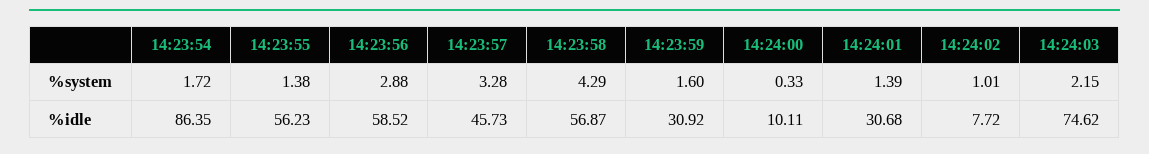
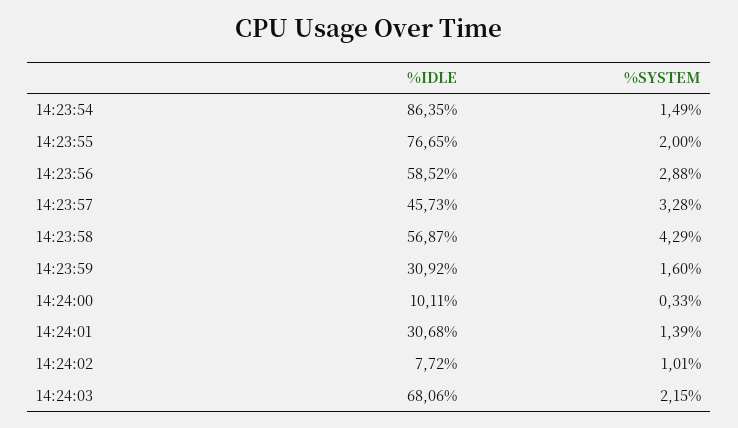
  {
    "14:23:54": {
-     "%system": 1.72,
+     "%system": 1.49,
      "%idle": 86.35
    },
    "14:23:55": {
-     "%system": 1.38,
+     "%system": 2,
-     "%idle": 56.23
+     "%idle": 76.65
    },
    "14:23:56": {
      "%system": 2.88,
      "%idle": 58.52
    },
    "14:23:57": {
      "%system": 3.28,
      "%idle": 45.73
    },
    "14:23:58": {
      "%system": 4.29,
      "%idle": 56.87
    },
    "14:23:59": {
      "%system": 1.6,
      "%idle": 30.92
    },
    "14:24:00": {
      "%system": 0.33,
      "%idle": 10.11
    },
    "14:24:01": {
      "%system": 1.39,
      "%idle": 30.68
    },
    "14:24:02": {
      "%system": 1.01,
      "%idle": 7.72
    },
    "14:24:03": {
      "%system": 2.15,
-     "%idle": 74.62
+     "%idle": 68.06
    }
  }

